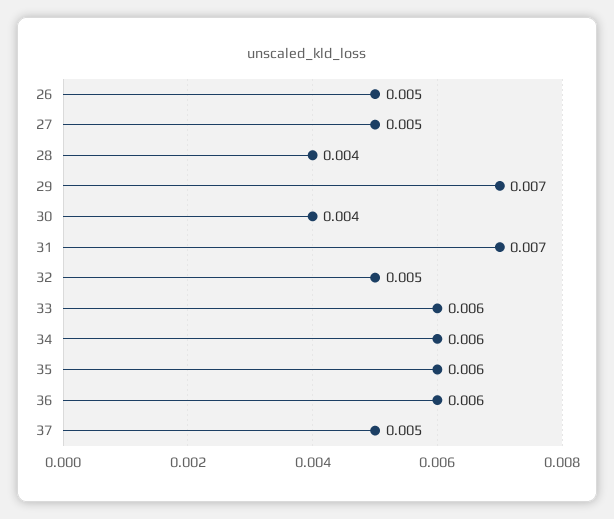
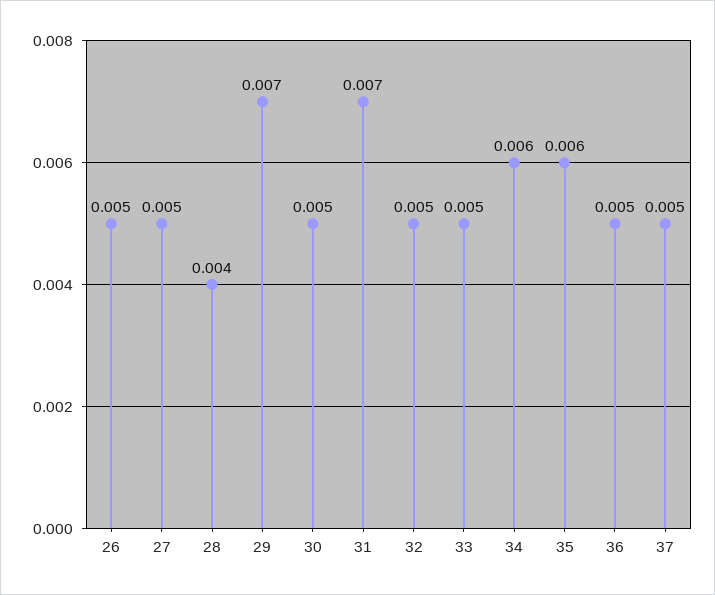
  {
    "26": 0.005,
    "27": 0.005,
    "28": 0.004,
    "29": 0.007,
-   "30": 0.004,
+   "30": 0.005,
    "31": 0.007,
    "32": 0.005,
-   "33": 0.006,
+   "33": 0.005,
    "34": 0.006,
    "35": 0.006,
-   "36": 0.006,
+   "36": 0.005,
    "37": 0.005
  }

